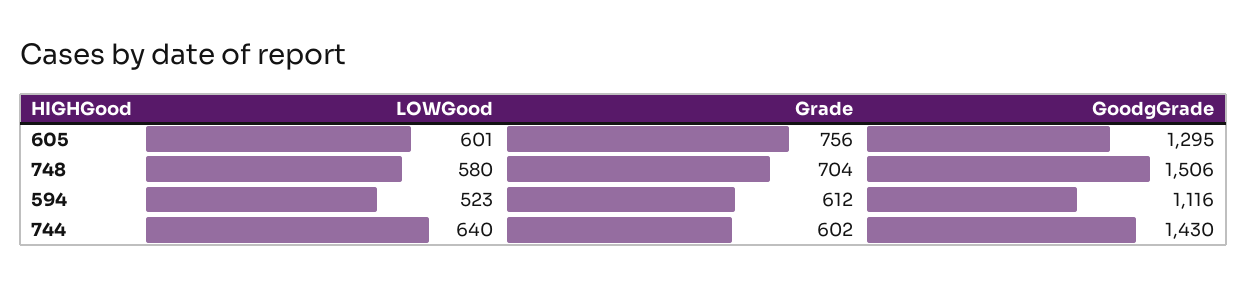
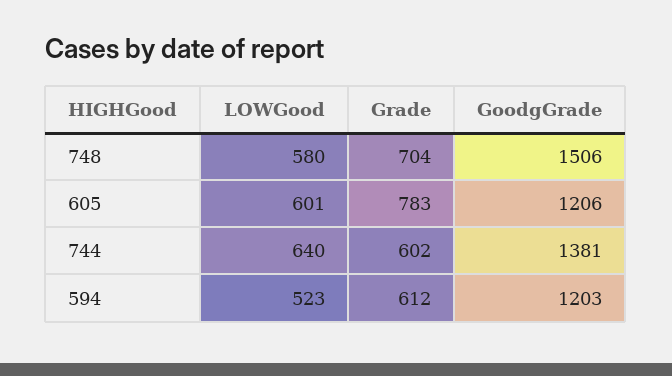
  {
    "LOWGood": {
      "605": 601,
      "748": 580,
      "594": 523,
      "744": 640
    },
    "Grade": {
-     "605": 756,
+     "605": 783,
      "748": 704,
      "594": 612,
      "744": 602
    },
    "GoodgGrade": {
-     "605": 1295,
+     "605": 1206,
      "748": 1506,
-     "594": 1116,
+     "594": 1203,
-     "744": 1430
+     "744": 1381
    }
  }

